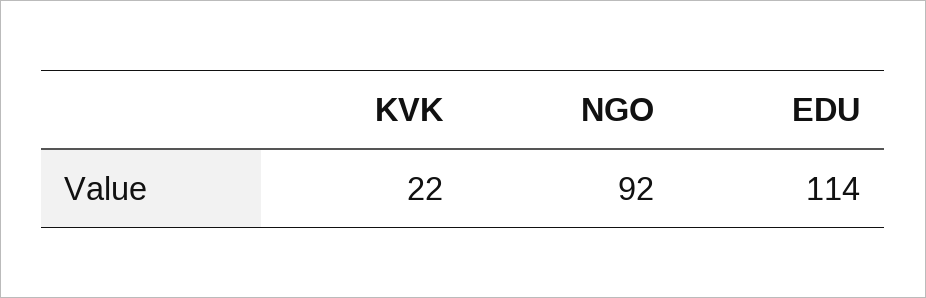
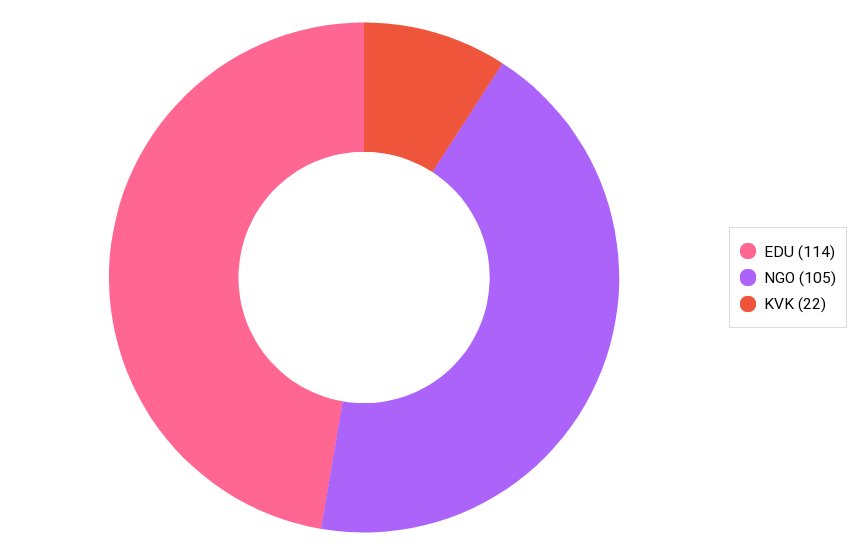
  {
    "KVK": 22,
-   "NGO": 92,
+   "NGO": 105,
    "EDU": 114
  }

